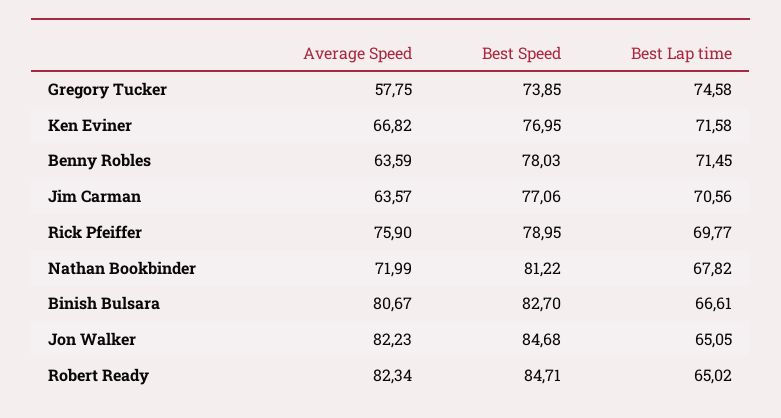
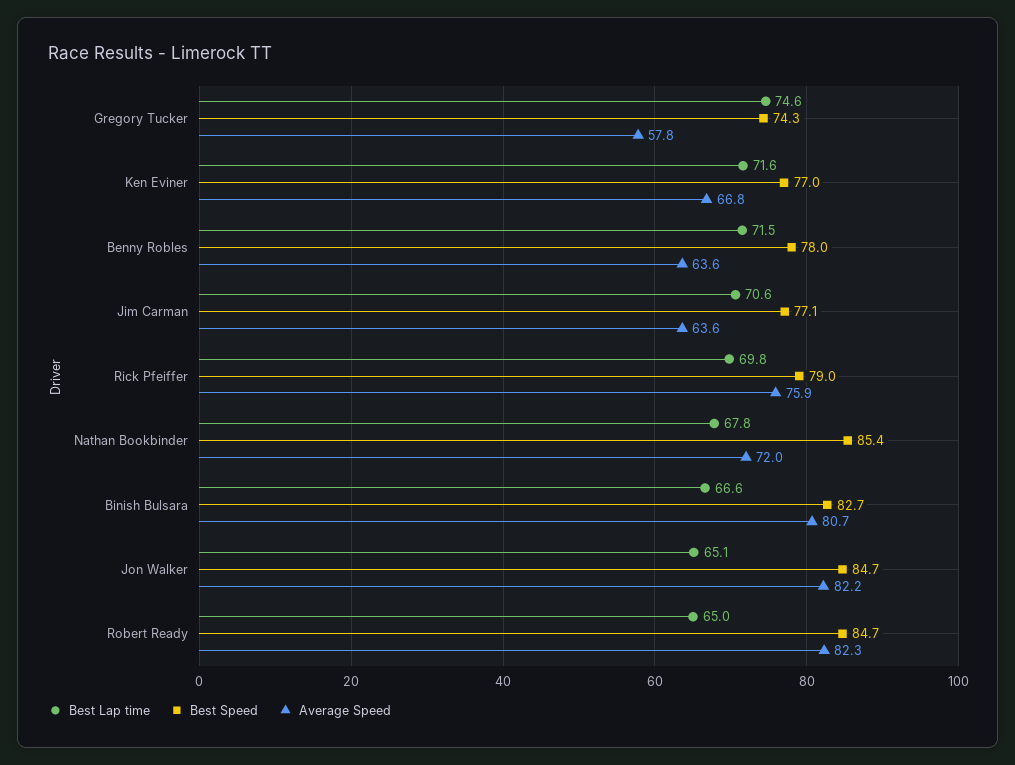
  {
    "Average Speed": {
      "Gregory Tucker": 57.75,
      "Ken Eviner": 66.82,
      "Benny Robles": 63.59,
      "Jim Carman": 63.57,
      "Rick Pfeiffer": 75.9,
      "Nathan Bookbinder": 71.99,
      "Binish Bulsara": 80.67,
      "Jon Walker": 82.23,
      "Robert Ready": 82.34
    },
    "Best Speed": {
-     "Gregory Tucker": 73.85,
+     "Gregory Tucker": 74.3,
      "Ken Eviner": 76.95,
      "Benny Robles": 78.03,
      "Jim Carman": 77.06,
      "Rick Pfeiffer": 78.95,
-     "Nathan Bookbinder": 81.22,
+     "Nathan Bookbinder": 85.4,
      "Binish Bulsara": 82.7,
      "Jon Walker": 84.68,
      "Robert Ready": 84.71
    },
    "Best Lap time": {
      "Gregory Tucker": 74.58,
      "Ken Eviner": 71.58,
      "Benny Robles": 71.45,
      "Jim Carman": 70.56,
      "Rick Pfeiffer": 69.77,
      "Nathan Bookbinder": 67.82,
      "Binish Bulsara": 66.61,
      "Jon Walker": 65.05,
      "Robert Ready": 65.02
    }
  }

